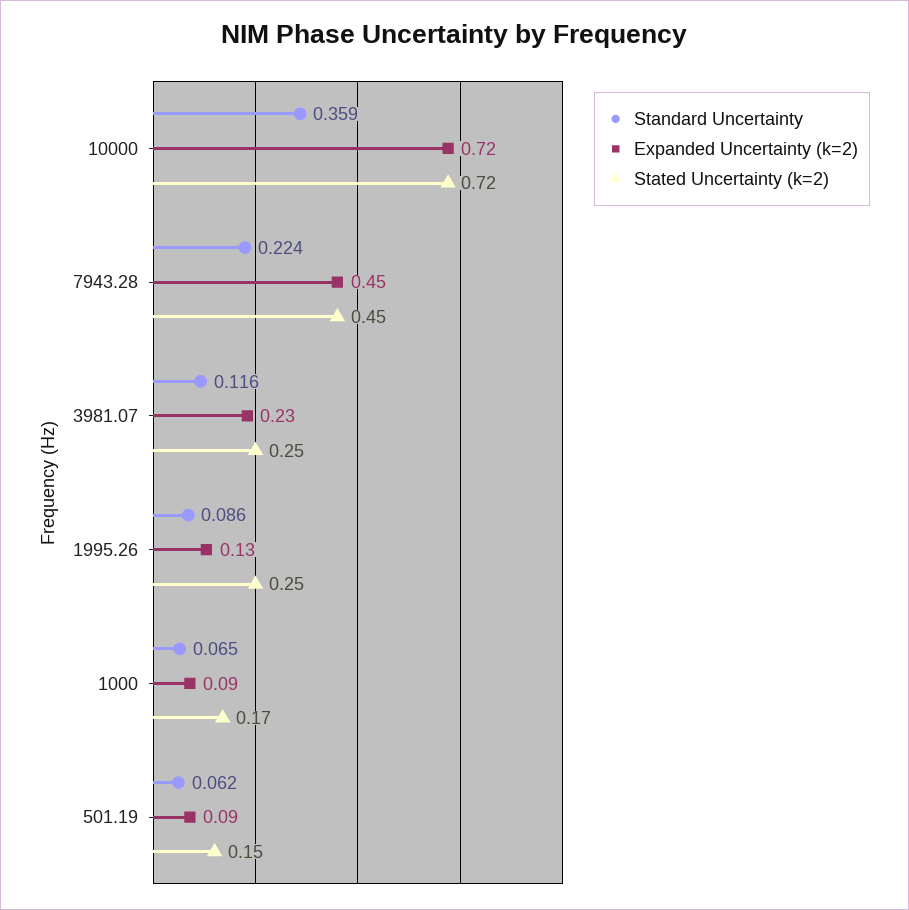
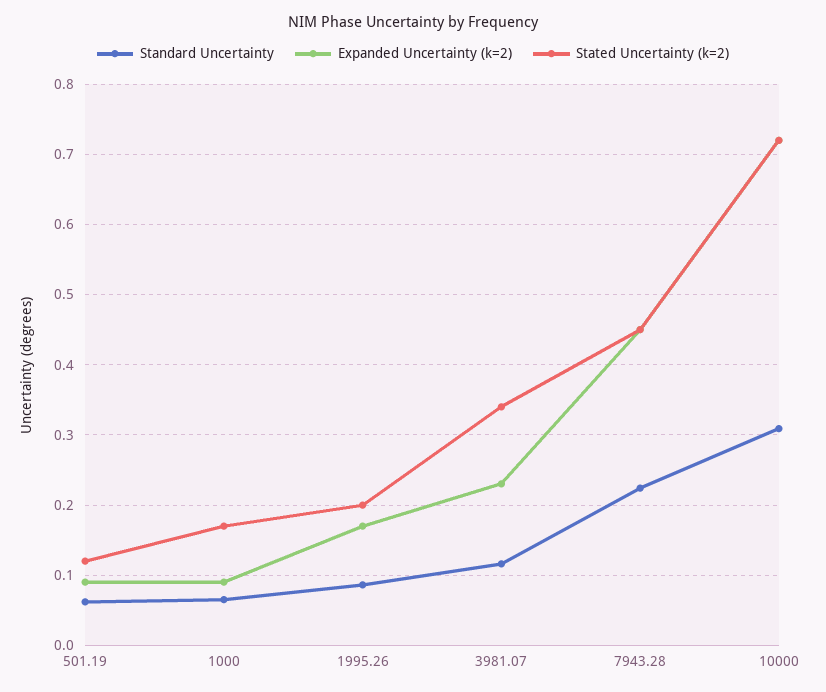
  {
    "Standard Uncertainty": {
-     "10000": 0.359,
+     "10000": 0.31,
      "7943.28": 0.224,
      "3981.07": 0.116,
      "1995.26": 0.086,
      "1000": 0.065,
      "501.19": 0.062
    },
    "Expanded Uncertainty (k=2)": {
      "10000": 0.72,
      "7943.28": 0.45,
      "3981.07": 0.23,
-     "1995.26": 0.13,
+     "1995.26": 0.17,
      "1000": 0.09,
      "501.19": 0.09
    },
    "Stated Uncertainty (k=2)": {
      "10000": 0.72,
      "7943.28": 0.45,
-     "3981.07": 0.25,
+     "3981.07": 0.34,
-     "1995.26": 0.25,
+     "1995.26": 0.2,
      "1000": 0.17,
-     "501.19": 0.15
+     "501.19": 0.12
    }
  }

